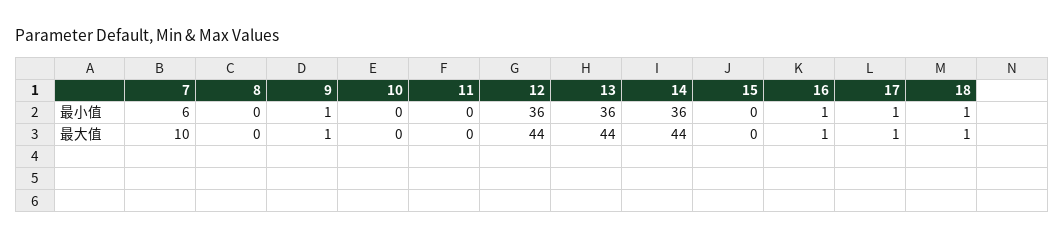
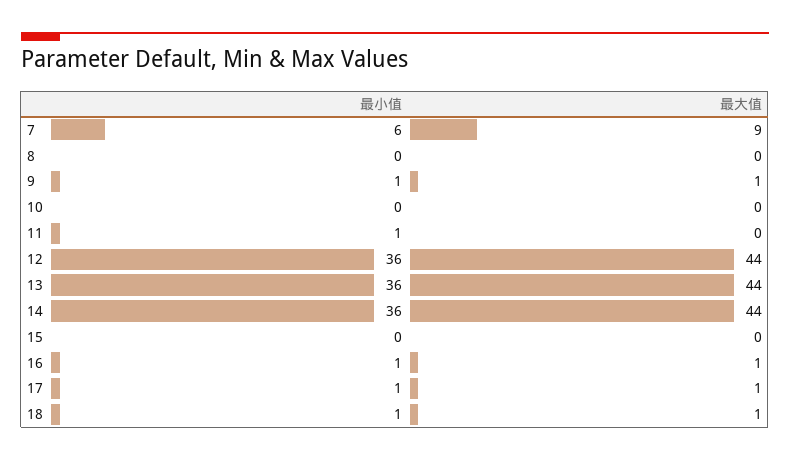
  {
    "7": {
      "最小值": 6,
-     "最大值": 10
+     "最大值": 9
    },
    "8": {
      "最小值": 0,
      "最大值": 0
    },
    "9": {
      "最小值": 1,
      "最大值": 1
    },
    "10": {
      "最小值": 0,
      "最大值": 0
    },
    "11": {
-     "最小值": 0,
+     "最小值": 1,
      "最大值": 0
    },
    "12": {
      "最小值": 36,
      "最大值": 44
    },
    "13": {
      "最小值": 36,
      "最大值": 44
    },
    "14": {
      "最小值": 36,
      "最大值": 44
    },
    "15": {
      "最小值": 0,
      "最大值": 0
    },
    "16": {
      "最小值": 1,
      "最大值": 1
    },
    "17": {
      "最小值": 1,
      "最大值": 1
    },
    "18": {
      "最小值": 1,
      "最大值": 1
    }
  }

